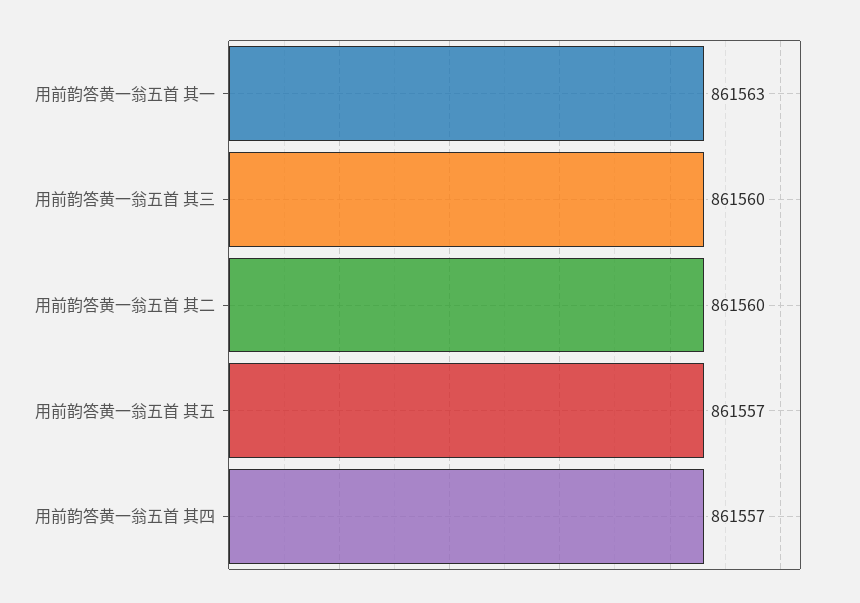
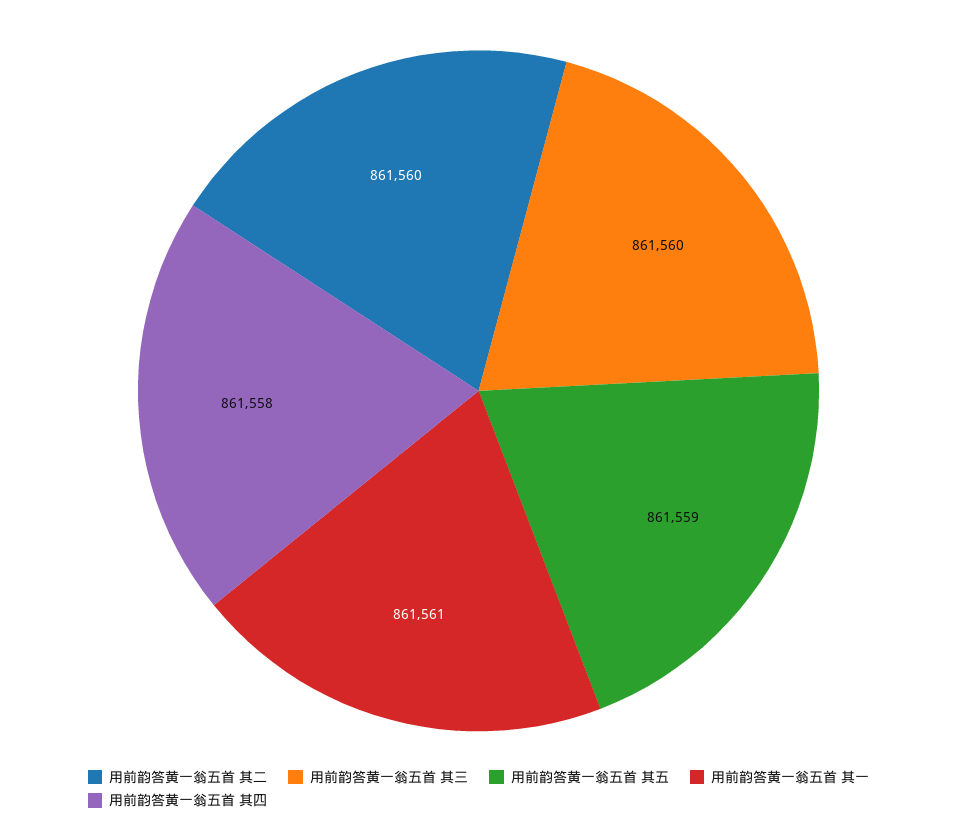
  {
-   "用前韵答黄一翁五首 其一": 861563,
+   "用前韵答黄一翁五首 其一": 861561,
    "用前韵答黄一翁五首 其三": 861560,
    "用前韵答黄一翁五首 其二": 861560,
-   "用前韵答黄一翁五首 其五": 861557,
+   "用前韵答黄一翁五首 其五": 861559,
-   "用前韵答黄一翁五首 其四": 861557
+   "用前韵答黄一翁五首 其四": 861558
  }

